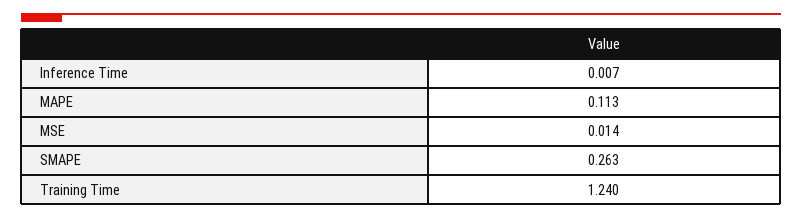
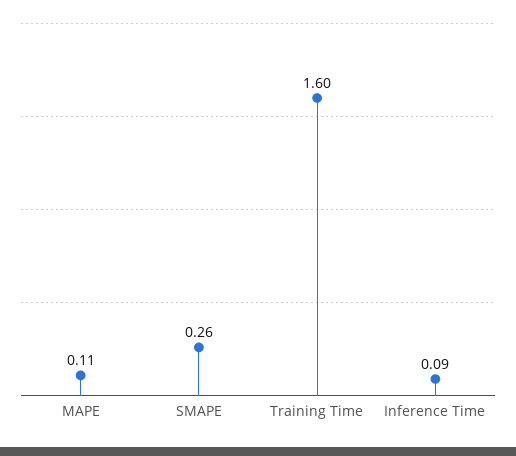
  {
-   "Inference Time": 0.007,
+   "Inference Time": 0.09,
    "MAPE": 0.113,
-   "MSE": 0.014,
    "SMAPE": 0.263,
-   "Training Time": 1.24
+   "Training Time": 1.6
  }

